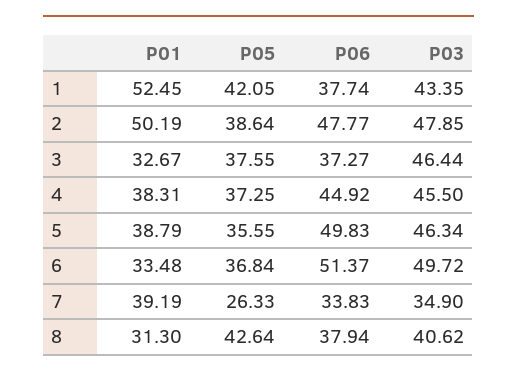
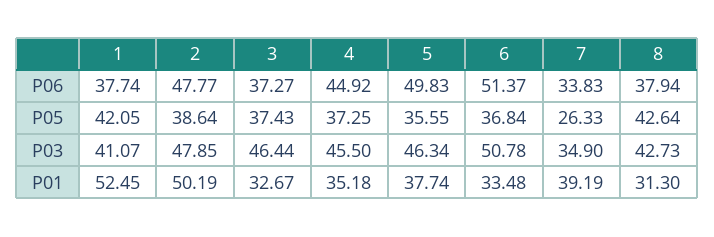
  {
    "P01": {
      "1": 52.45,
      "2": 50.19,
      "3": 32.67,
-     "4": 38.31,
+     "4": 35.18,
-     "5": 38.79,
+     "5": 37.74,
      "6": 33.48,
      "7": 39.19,
      "8": 31.3
    },
    "P05": {
      "1": 42.05,
      "2": 38.64,
-     "3": 37.55,
+     "3": 37.43,
      "4": 37.25,
      "5": 35.55,
      "6": 36.84,
      "7": 26.33,
      "8": 42.64
    },
    "P06": {
      "1": 37.74,
      "2": 47.77,
      "3": 37.27,
      "4": 44.92,
      "5": 49.83,
      "6": 51.37,
      "7": 33.83,
      "8": 37.94
    },
    "P03": {
-     "1": 43.35,
+     "1": 41.07,
      "2": 47.85,
      "3": 46.44,
      "4": 45.5,
      "5": 46.34,
-     "6": 49.72,
+     "6": 50.78,
      "7": 34.9,
-     "8": 40.62
+     "8": 42.73
    }
  }

